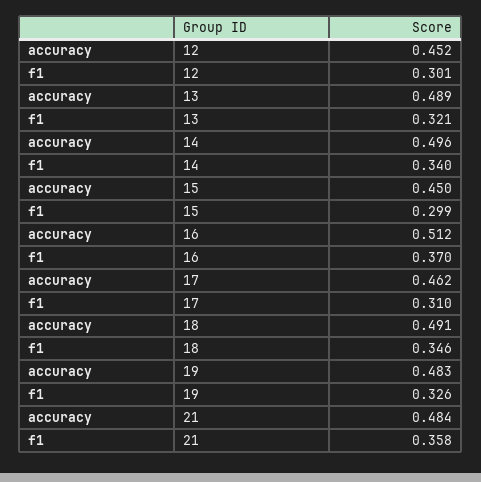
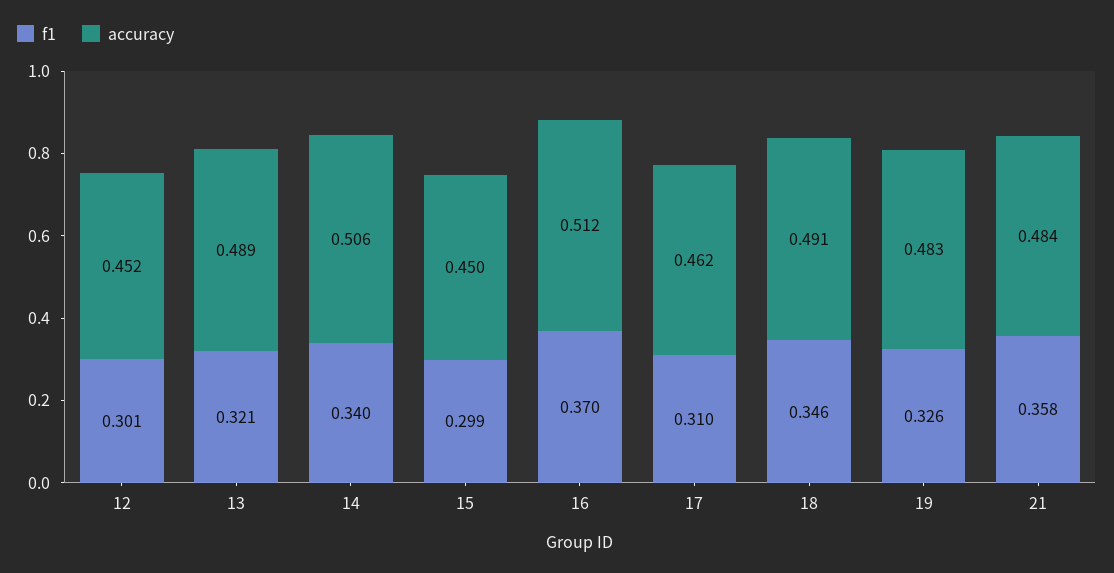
  {
    "accuracy": {
      "12": 0.452,
      "13": 0.489,
-     "14": 0.496,
+     "14": 0.506,
      "15": 0.45,
      "16": 0.512,
      "17": 0.462,
      "18": 0.491,
      "19": 0.483,
      "21": 0.484
    },
    "f1": {
      "12": 0.301,
      "13": 0.321,
      "14": 0.34,
      "15": 0.299,
      "16": 0.37,
      "17": 0.31,
      "18": 0.346,
      "19": 0.326,
      "21": 0.358
    }
  }

